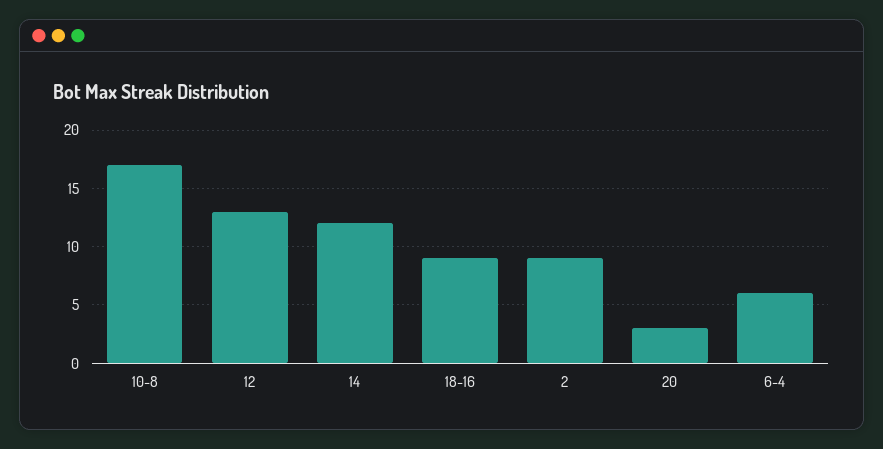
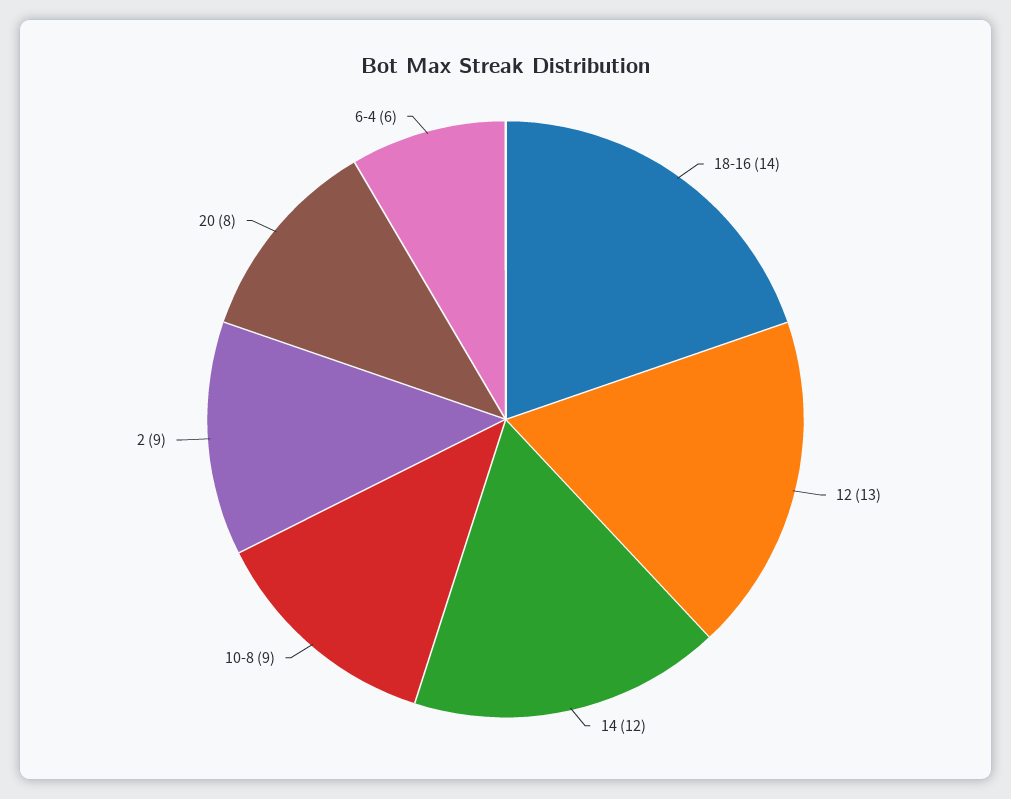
  {
-   "10-8": 17,
+   "10-8": 9,
    "12": 13,
    "14": 12,
-   "18-16": 9,
+   "18-16": 14,
    "2": 9,
-   "20": 3,
+   "20": 8,
    "6-4": 6
  }

